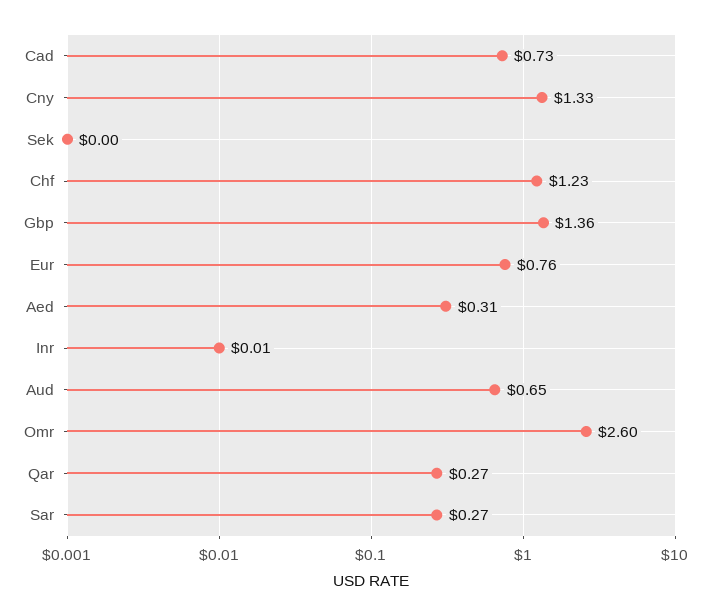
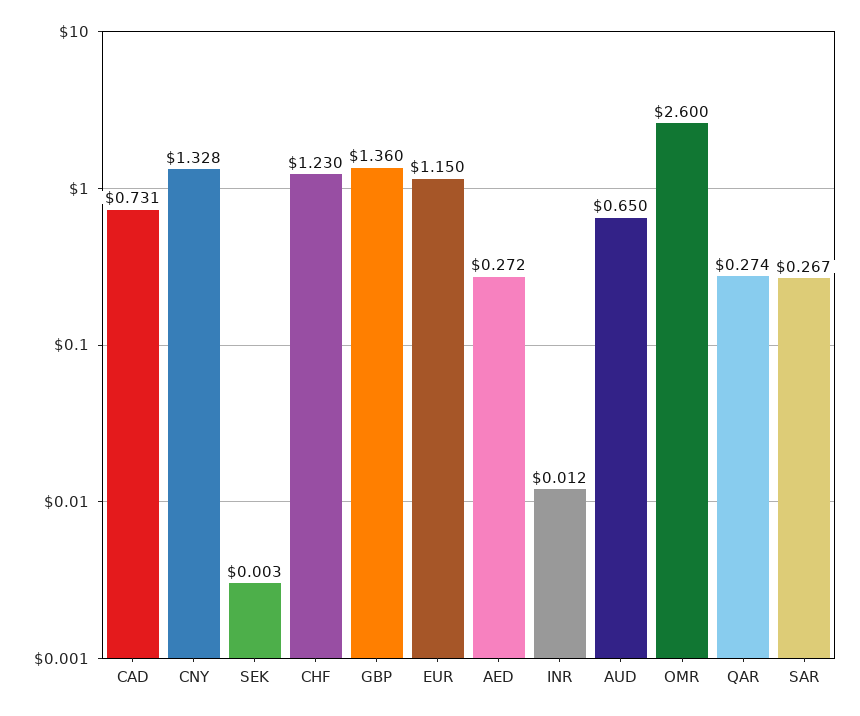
  {
    "Cad": 0.731,
    "Cny": 1.328,
    "Sek": 0.003,
    "Chf": 1.23,
    "Gbp": 1.36,
-   "Eur": 0.76,
+   "Eur": 1.15,
-   "Aed": 0.31,
+   "Aed": 0.272,
    "Inr": 0.012,
    "Aud": 0.65,
    "Omr": 2.6,
    "Qar": 0.274,
    "Sar": 0.267
  }

